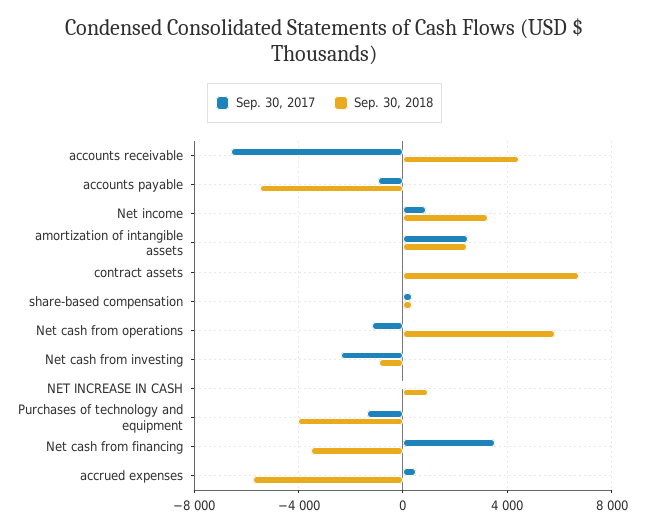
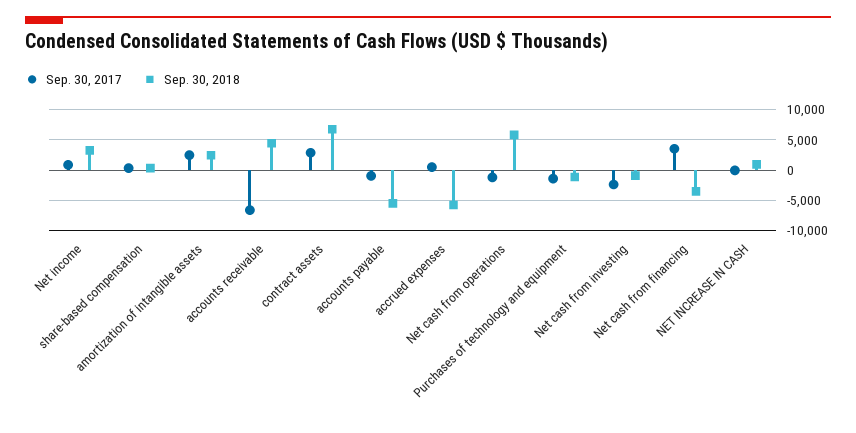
  {
    "Sep. 30, 2017": {
      "accounts receivable": -6500,
      "accounts payable": -1000,
      "Net income": 1000,
      "amortization of intangible assets": 2500,
-     "contract assets": 0,
+     "contract assets": 3000,
      "share-based compensation": 500,
      "Net cash from operations": -1000,
      "Net cash from investing": -2500,
      "NET INCREASE IN CASH": 0,
      "Purchases of technology and equipment": -1500,
      "Net cash from financing": 3500,
      "accrued expenses": 500
    },
    "Sep. 30, 2018": {
      "accounts receivable": 4500,
      "accounts payable": -5500,
      "Net income": 3500,
      "amortization of intangible assets": 2500,
      "contract assets": 7000,
      "share-based compensation": 500,
      "Net cash from operations": 6000,
      "Net cash from investing": -1000,
      "NET INCREASE IN CASH": 1000,
-     "Purchases of technology and equipment": -4000,
+     "Purchases of technology and equipment": -1000,
      "Net cash from financing": -3500,
      "accrued expenses": -6000
    }
  }

